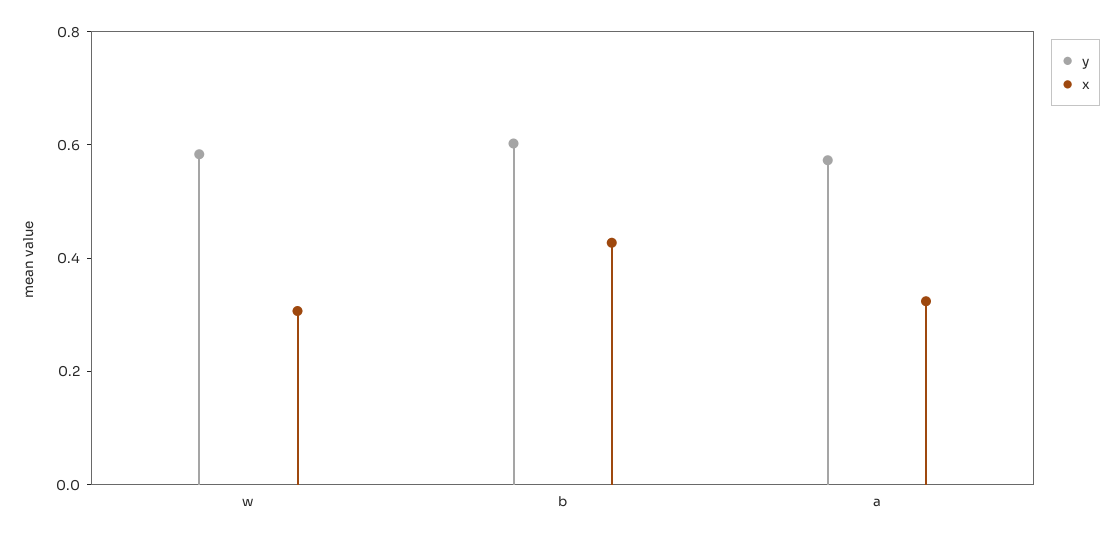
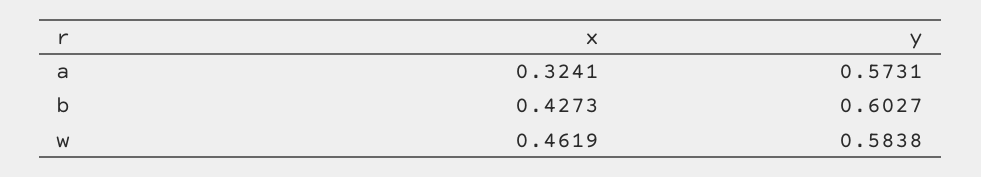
  {
    "y": {
      "w": 0.5838,
      "b": 0.6027,
      "a": 0.5731
    },
    "x": {
-     "w": 0.3,
+     "w": 0.4619,
      "b": 0.4273,
      "a": 0.3241
    }
  }

